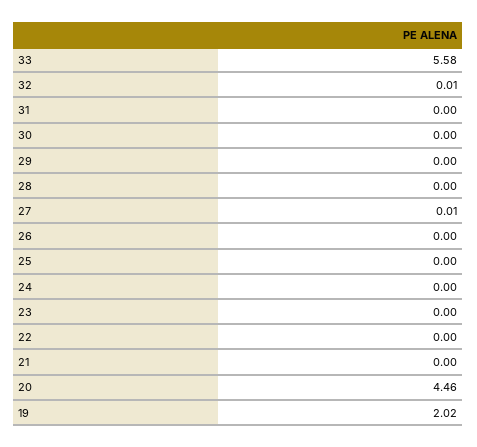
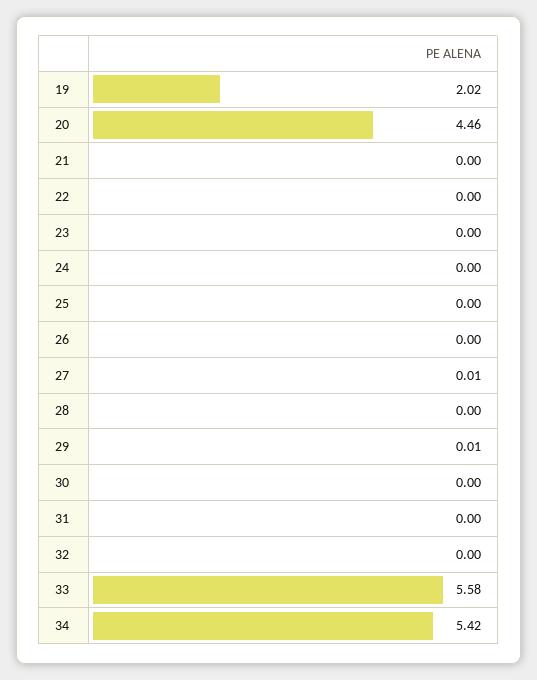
  {
    "33": 5.58,
-   "32": 0.01,
+   "32": 0,
    "31": 0,
    "30": 0,
-   "29": 0,
+   "29": 0.01,
    "28": 0,
    "27": 0.01,
    "26": 0,
    "25": 0,
    "24": 0,
    "23": 0,
    "22": 0,
    "21": 0,
    "20": 4.46,
-   "19": 2.02
+   "19": 2.02,
+   "34": 5.42
  }

